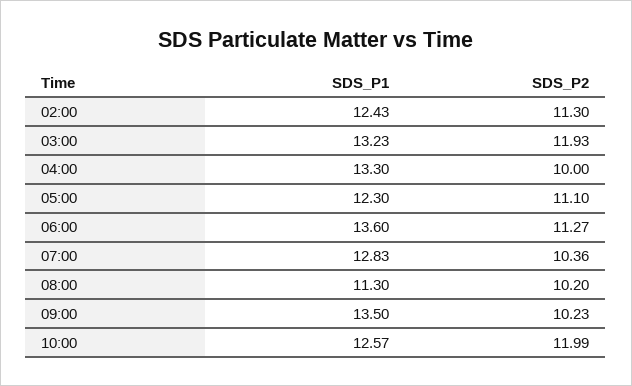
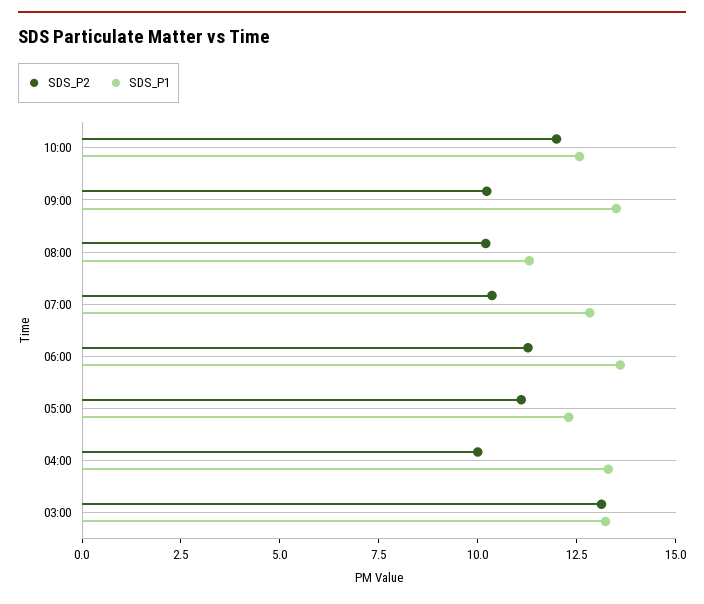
  {
    "SDS_P1": {
-     "02:00": 12.43,
      "03:00": 13.23,
      "04:00": 13.3,
      "05:00": 12.3,
      "06:00": 13.6,
      "07:00": 12.83,
      "08:00": 11.3,
      "09:00": 13.5,
      "10:00": 12.57
    },
    "SDS_P2": {
-     "02:00": 11.3,
-     "03:00": 11.93,
+     "03:00": 13,
      "04:00": 10,
      "05:00": 11.1,
      "06:00": 11.27,
      "07:00": 10.36,
      "08:00": 10.2,
      "09:00": 10.23,
      "10:00": 11.99
    }
  }

